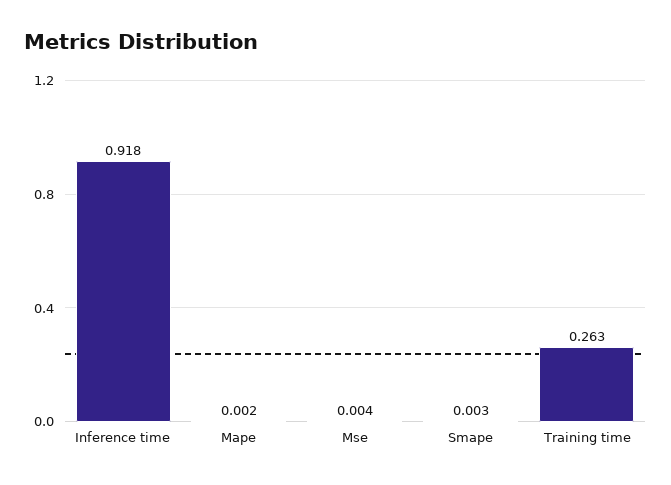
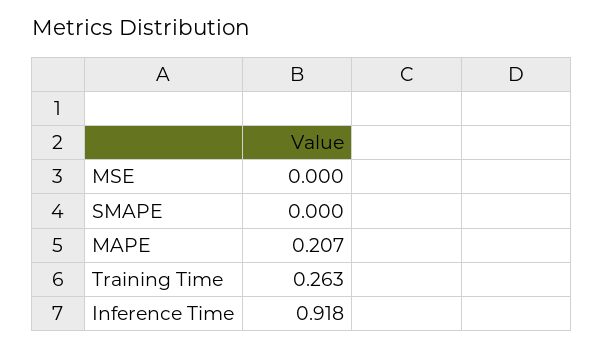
  {
    "Inference time": 0.918,
-   "Mape": 0.002,
+   "Mape": 0.207,
-   "Mse": 0.004,
+   "Mse": 0,
-   "Smape": 0.003,
+   "Smape": 0,
    "Training time": 0.263
  }

